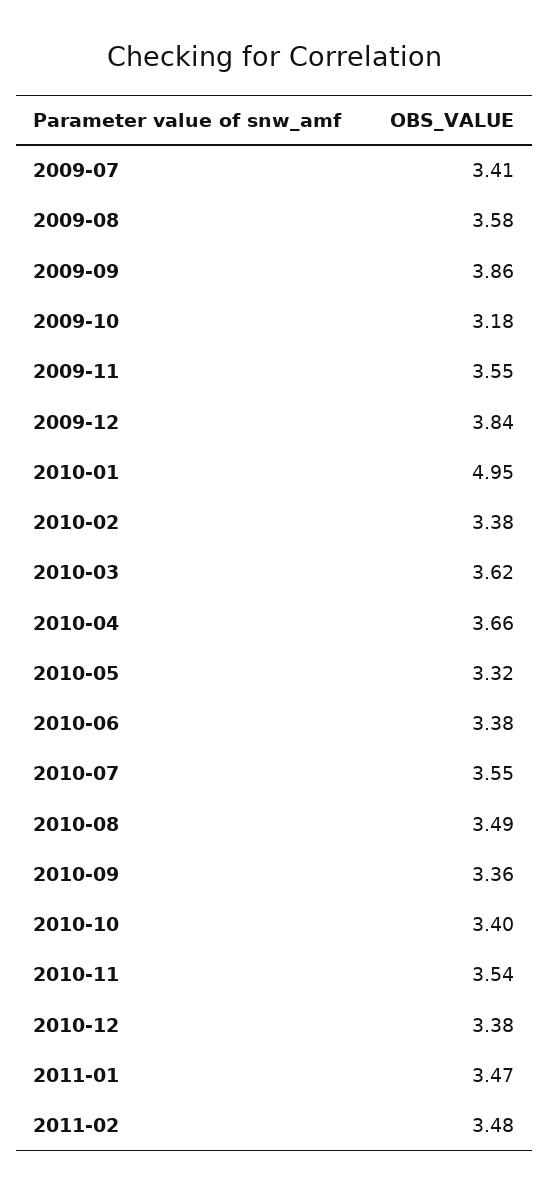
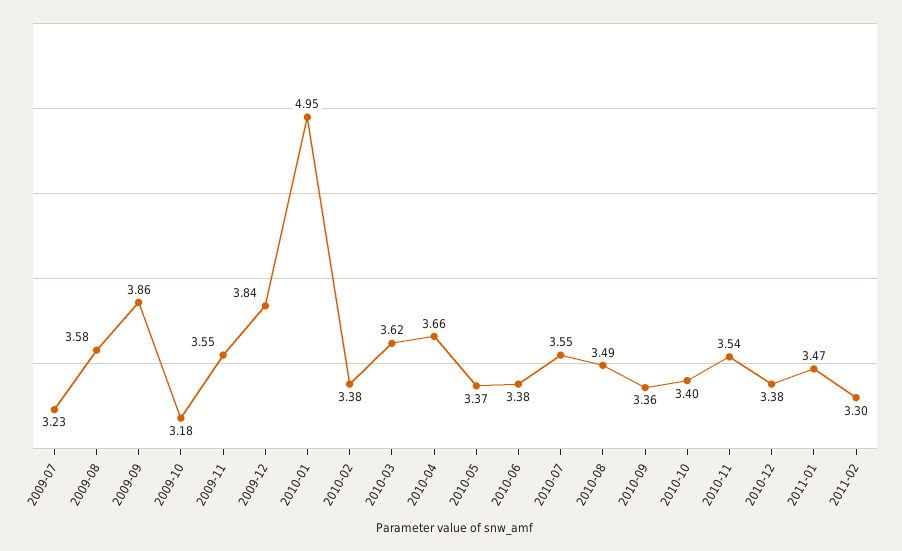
  {
-   "2009-07": 3.41,
+   "2009-07": 3.23,
    "2009-08": 3.58,
    "2009-09": 3.86,
    "2009-10": 3.18,
    "2009-11": 3.55,
    "2009-12": 3.84,
    "2010-01": 4.95,
    "2010-02": 3.38,
    "2010-03": 3.62,
    "2010-04": 3.66,
-   "2010-05": 3.32,
+   "2010-05": 3.37,
    "2010-06": 3.38,
    "2010-07": 3.55,
    "2010-08": 3.49,
    "2010-09": 3.36,
    "2010-10": 3.4,
    "2010-11": 3.54,
    "2010-12": 3.38,
    "2011-01": 3.47,
-   "2011-02": 3.48
+   "2011-02": 3.3
  }

